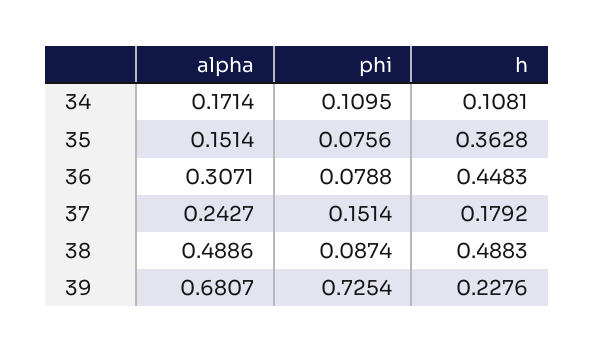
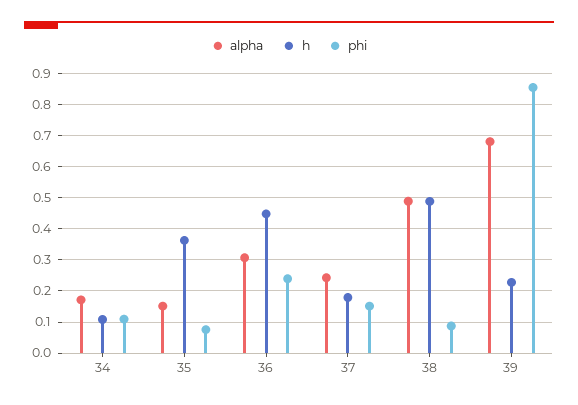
  {
    "alpha": {
      "34": 0.1714,
      "35": 0.1514,
      "36": 0.3071,
      "37": 0.2427,
      "38": 0.4886,
      "39": 0.6807
    },
    "phi": {
      "34": 0.1095,
      "35": 0.0756,
-     "36": 0.0788,
+     "36": 0.24,
      "37": 0.1514,
      "38": 0.0874,
-     "39": 0.7254
+     "39": 0.86
    },
    "h": {
      "34": 0.1081,
      "35": 0.3628,
      "36": 0.4483,
      "37": 0.1792,
      "38": 0.4883,
      "39": 0.2276
    }
  }

